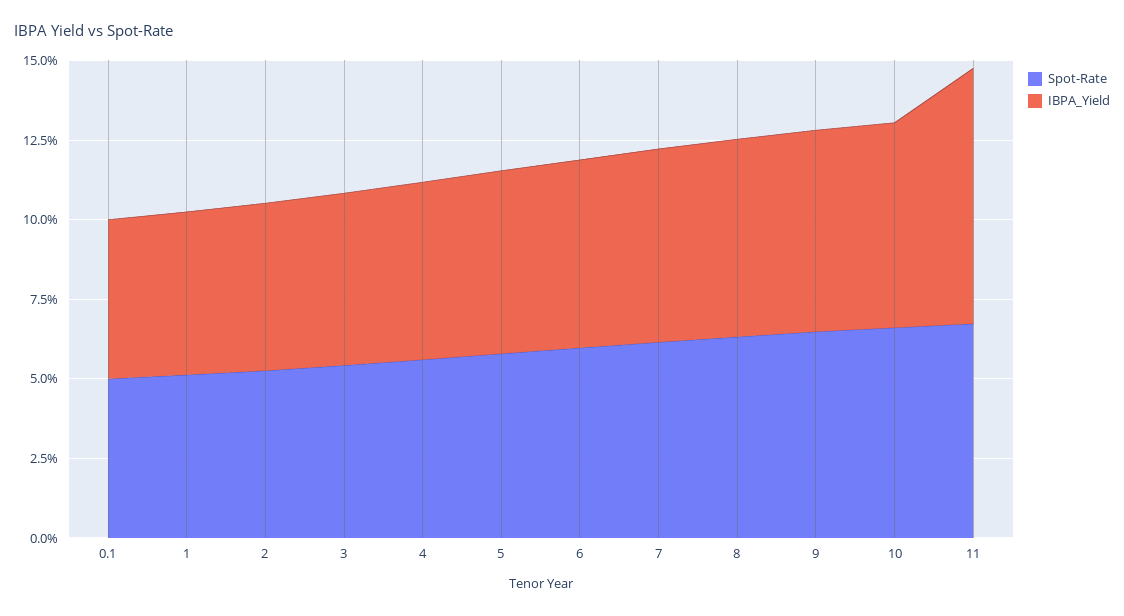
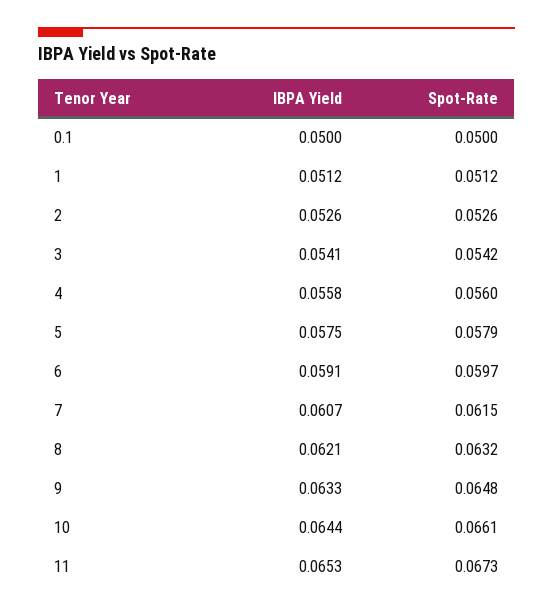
  {
    "Spot-Rate": {
      "0.1": 0.05,
      "1": 0.0512,
      "2": 0.0526,
      "3": 0.0542,
      "4": 0.056,
      "5": 0.0579,
      "6": 0.0597,
      "7": 0.0615,
      "8": 0.0632,
      "9": 0.0648,
      "10": 0.0661,
      "11": 0.0673
    },
    "IBPA_Yield": {
      "0.1": 0.05,
      "1": 0.0512,
      "2": 0.0526,
      "3": 0.0541,
      "4": 0.0558,
      "5": 0.0575,
      "6": 0.0591,
      "7": 0.0607,
      "8": 0.0621,
      "9": 0.0633,
      "10": 0.0644,
-     "11": 0.08
+     "11": 0.0653
    }
  }

